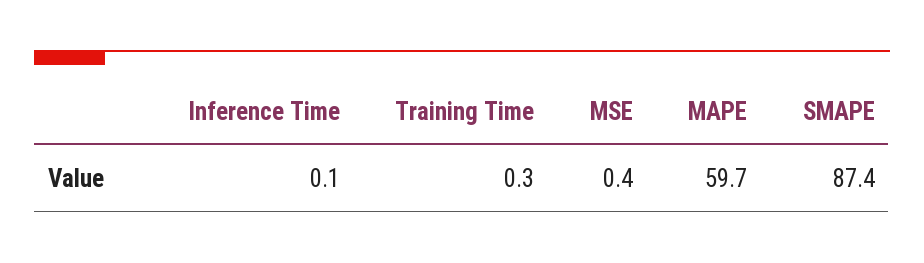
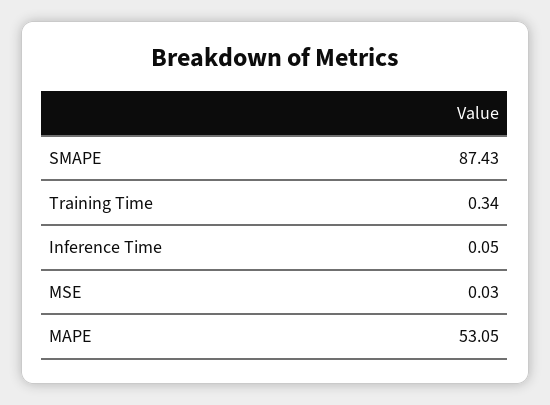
  {
    "Inference Time": 0.05,
    "Training Time": 0.34,
-   "MSE": 0.4,
+   "MSE": 0.03,
-   "MAPE": 59.7,
+   "MAPE": 53.05,
    "SMAPE": 87.43
  }

